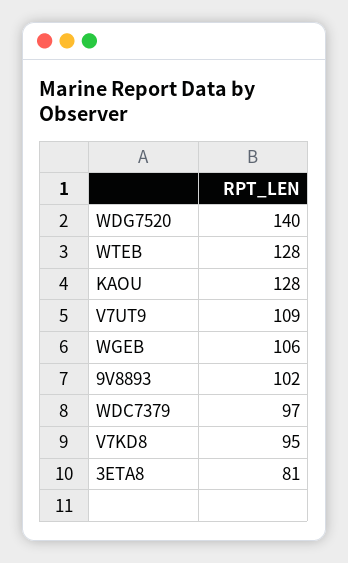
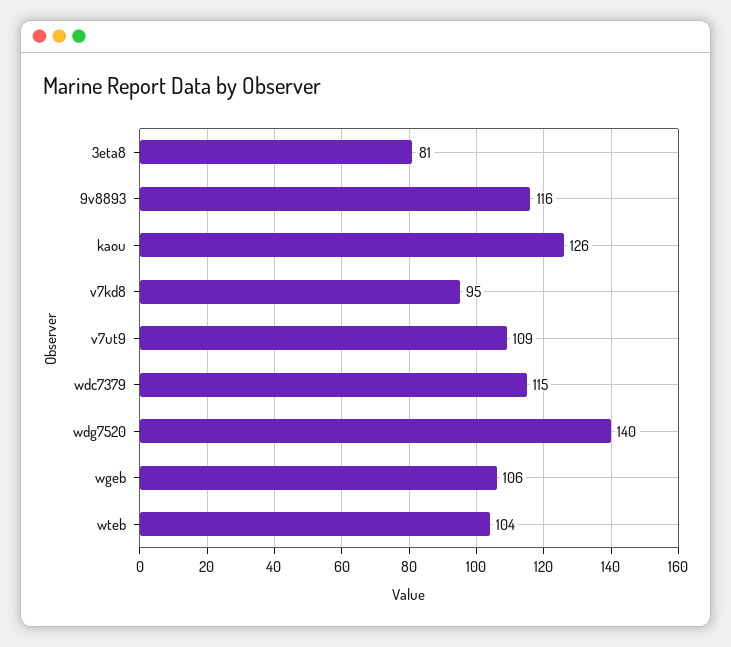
  {
    "WDG7520": 140,
-   "WTEB": 128,
+   "WTEB": 104,
-   "KAOU": 128,
+   "KAOU": 126,
    "V7UT9": 109,
    "WGEB": 106,
-   "9V8893": 102,
+   "9V8893": 116,
-   "WDC7379": 97,
+   "WDC7379": 115,
    "V7KD8": 95,
    "3ETA8": 81
  }

